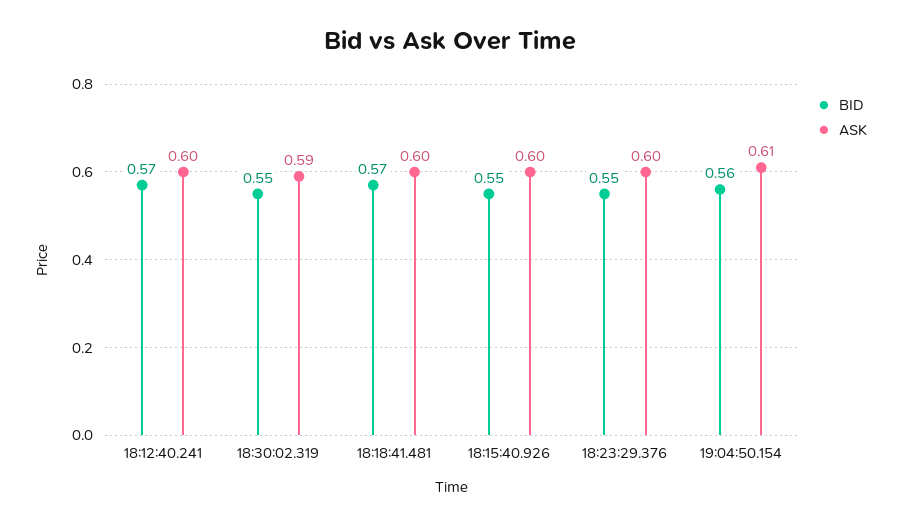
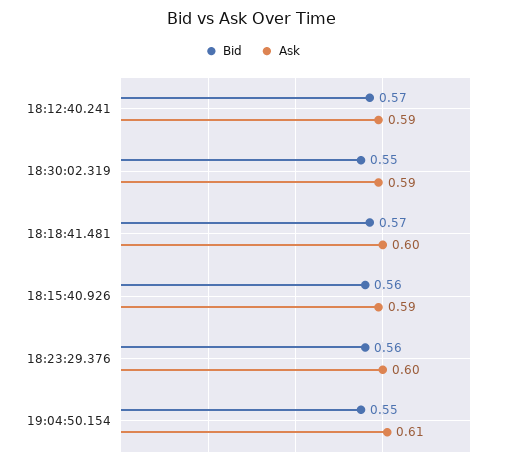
  {
    "BID": {
      "18:12:40.241": 0.57,
      "18:30:02.319": 0.55,
      "18:18:41.481": 0.57,
-     "18:15:40.926": 0.55,
+     "18:15:40.926": 0.56,
-     "18:23:29.376": 0.55,
+     "18:23:29.376": 0.56,
-     "19:04:50.154": 0.56
+     "19:04:50.154": 0.55
    },
    "ASK": {
-     "18:12:40.241": 0.6,
+     "18:12:40.241": 0.59,
      "18:30:02.319": 0.59,
      "18:18:41.481": 0.6,
-     "18:15:40.926": 0.6,
+     "18:15:40.926": 0.59,
      "18:23:29.376": 0.6,
      "19:04:50.154": 0.61
    }
  }

